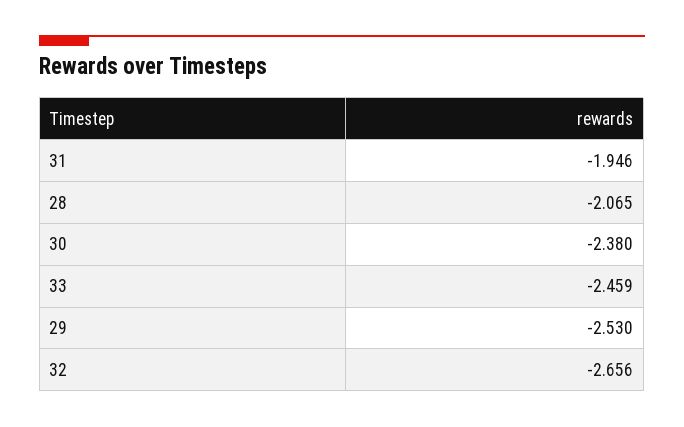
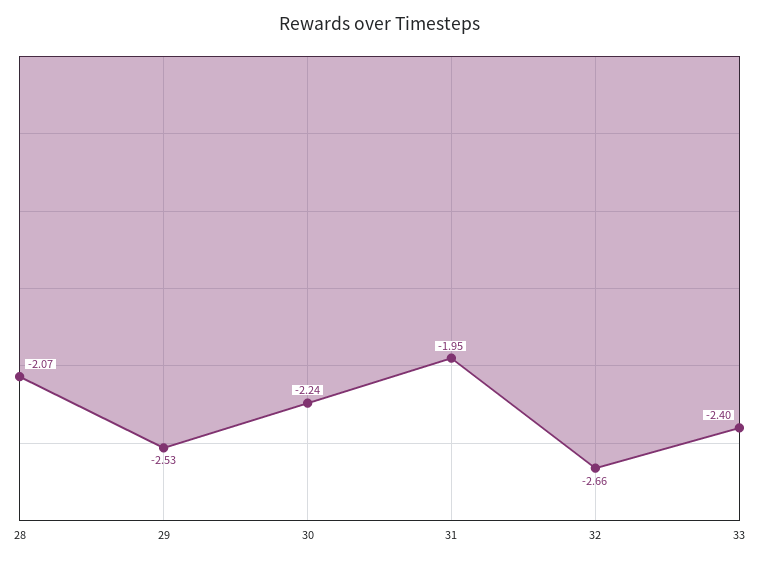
  {
    "31": -1.946,
    "28": -2.065,
-   "30": -2.38,
+   "30": -2.24,
-   "33": -2.459,
+   "33": -2.4,
    "29": -2.53,
    "32": -2.656
  }

